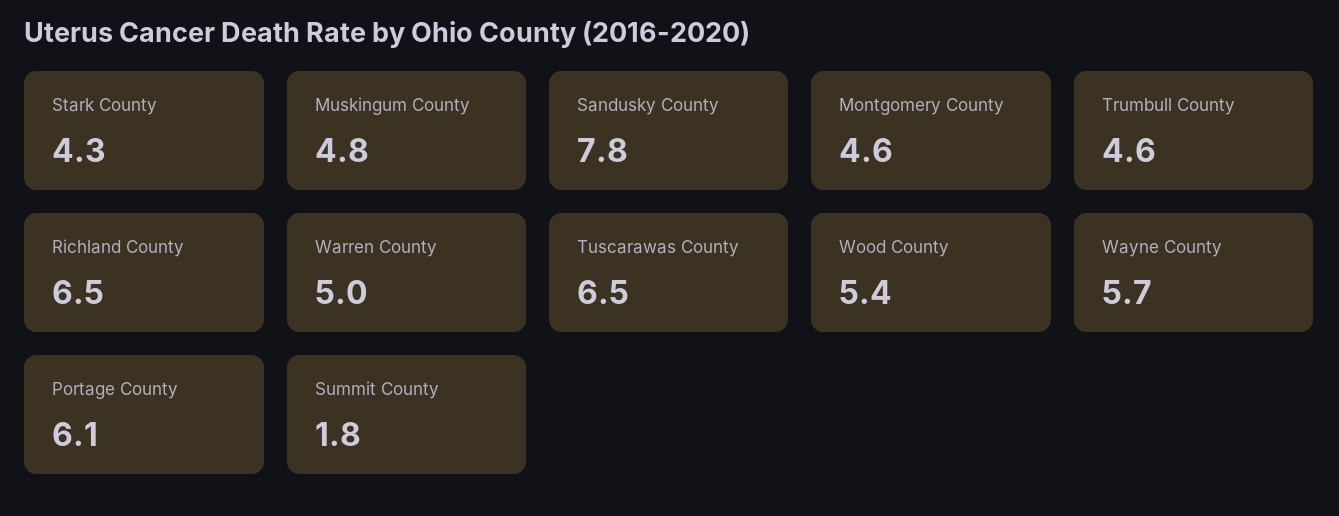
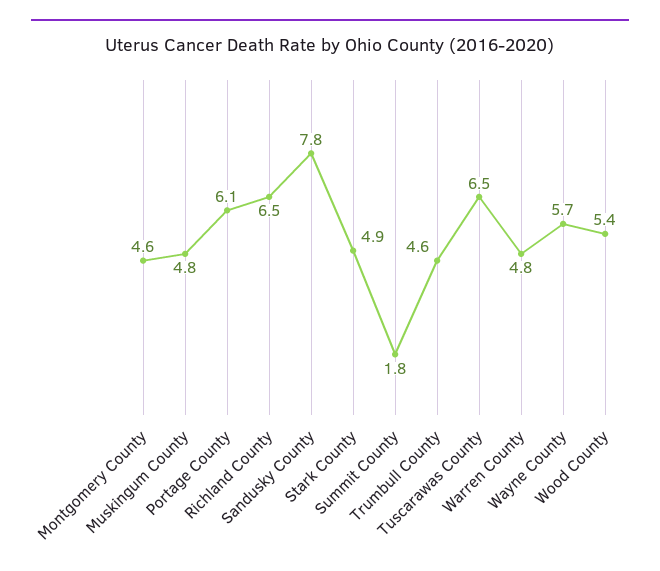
  {
-   "Stark County": 4.3,
+   "Stark County": 4.9,
    "Muskingum County": 4.8,
    "Sandusky County": 7.8,
    "Montgomery County": 4.6,
    "Trumbull County": 4.6,
    "Richland County": 6.5,
-   "Warren County": 5,
+   "Warren County": 4.8,
    "Tuscarawas County": 6.5,
    "Wood County": 5.4,
    "Wayne County": 5.7,
    "Portage County": 6.1,
    "Summit County": 1.8
  }

